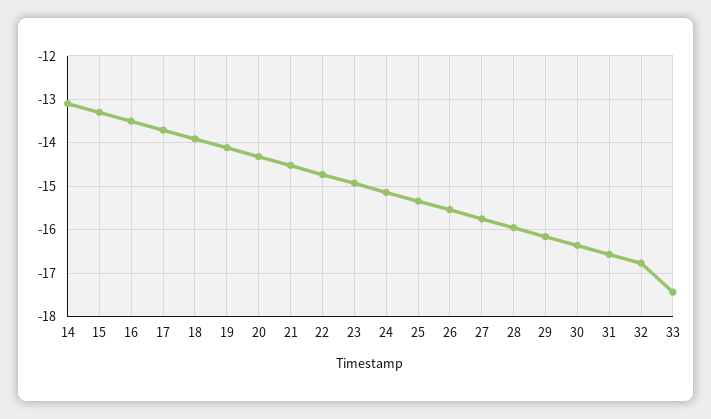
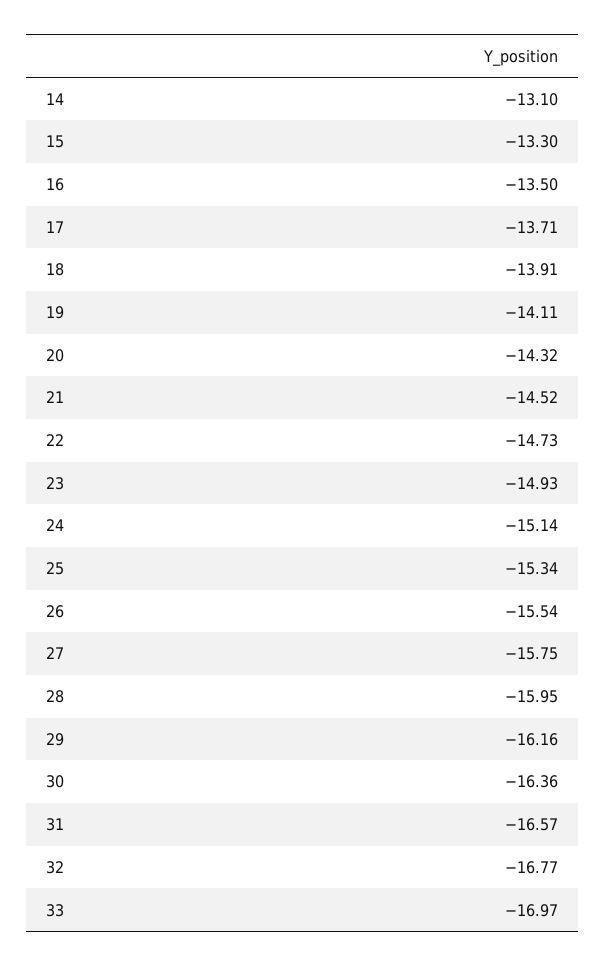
  {
    "14": -13.1,
    "15": -13.3,
    "16": -13.5,
    "17": -13.71,
    "18": -13.91,
    "19": -14.11,
    "20": -14.32,
    "21": -14.52,
    "22": -14.73,
    "23": -14.93,
    "24": -15.14,
    "25": -15.34,
    "26": -15.54,
    "27": -15.75,
    "28": -15.95,
    "29": -16.16,
    "30": -16.36,
    "31": -16.57,
    "32": -16.77,
-   "33": -17.4
+   "33": -16.97
  }

